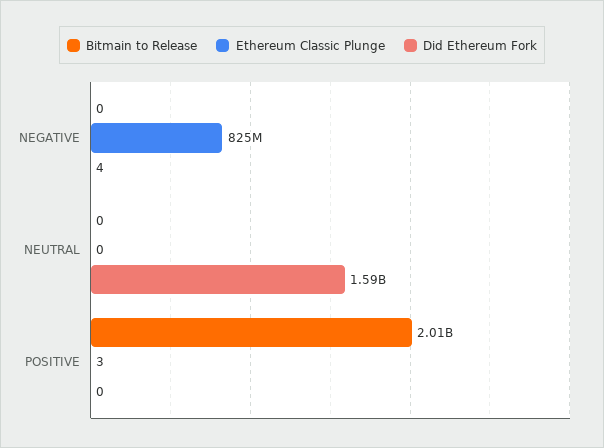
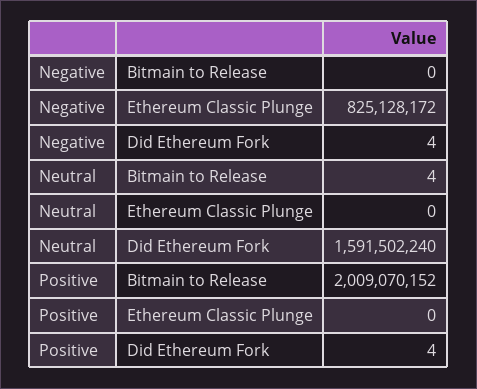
  {
    "Bitmain to Release": {
      "NEGATIVE": 0,
-     "NEUTRAL": 0,
+     "NEUTRAL": 4,
      "POSITIVE": 2009070152
    },
    "Ethereum Classic Plunge": {
      "NEGATIVE": 825128172,
      "NEUTRAL": 0,
-     "POSITIVE": 3
+     "POSITIVE": 0
    },
    "Did Ethereum Fork": {
      "NEGATIVE": 4,
      "NEUTRAL": 1591502240,
-     "POSITIVE": 0
+     "POSITIVE": 4
    }
  }

